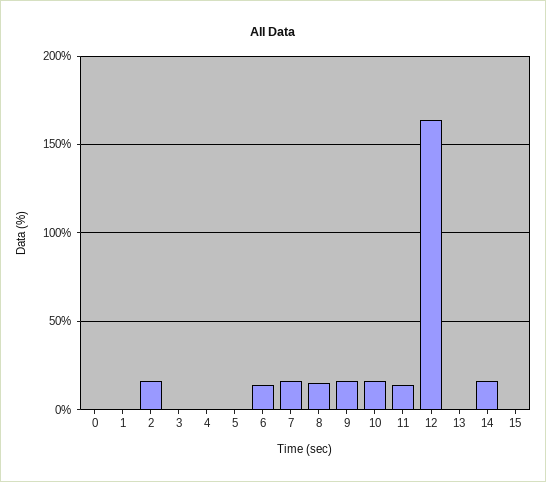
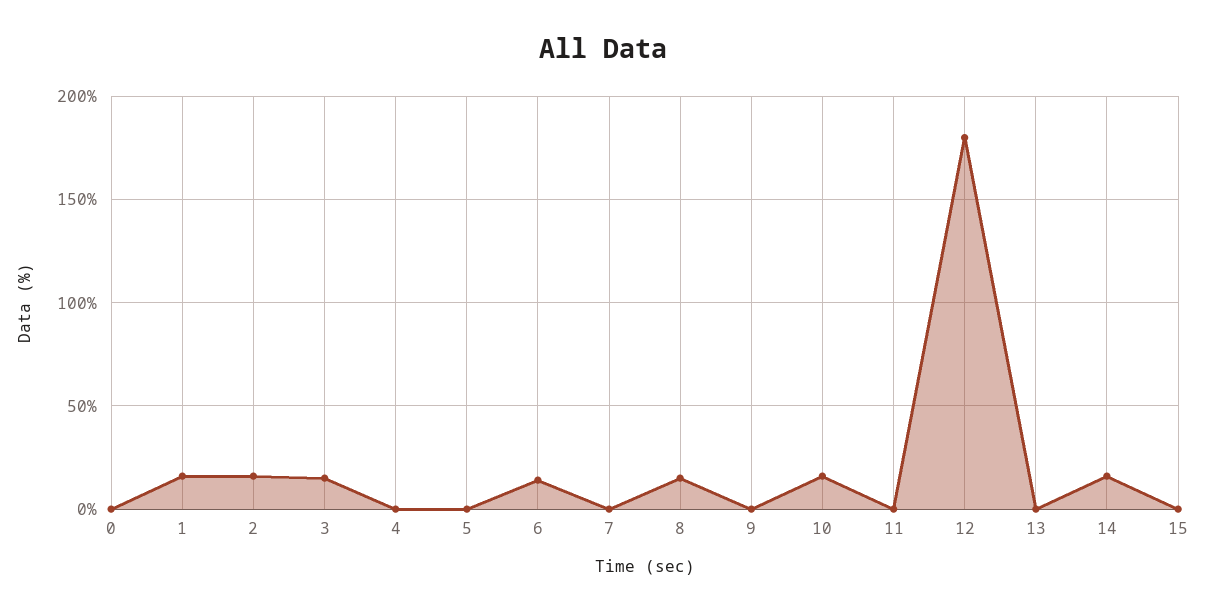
  {
    "0": 0,
-   "1": 0,
+   "1": 15,
    "2": 15,
-   "3": 0,
+   "3": 15,
    "4": 0,
    "5": 0,
    "6": 15,
-   "7": 15,
+   "7": 0,
    "8": 15,
-   "9": 15,
+   "9": 0,
    "10": 15,
-   "11": 15,
+   "11": 0,
-   "12": 165,
+   "12": 180,
    "13": 0,
    "14": 15,
    "15": 0
  }

